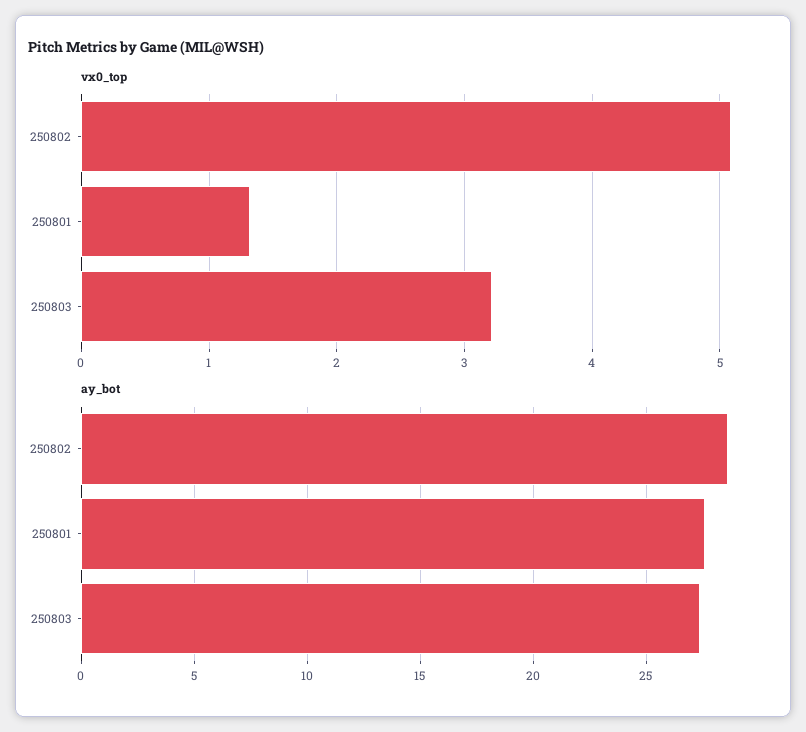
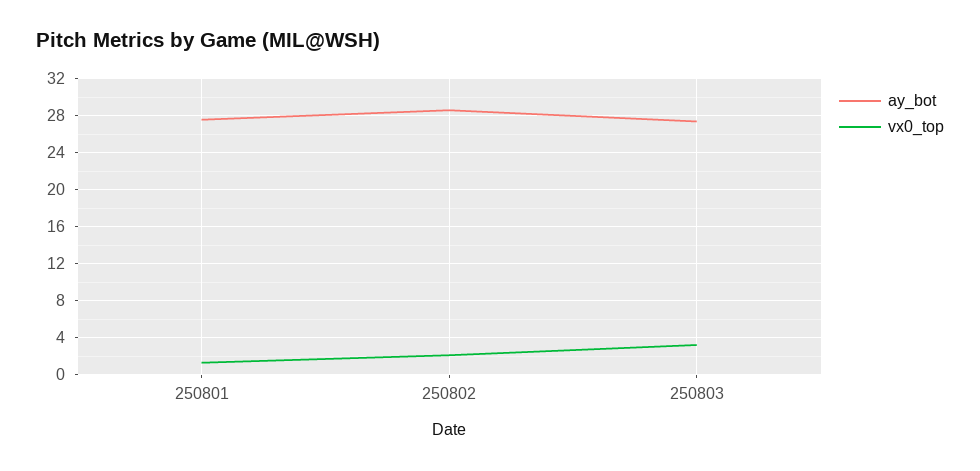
  {
    "vx0_top": {
-     "250802": 5.1,
+     "250802": 2,
      "250801": 1.3,
      "250803": 3.2
    },
    "ay_bot": {
      "250802": 28.5,
      "250801": 27.5,
      "250803": 27.5
    }
  }

